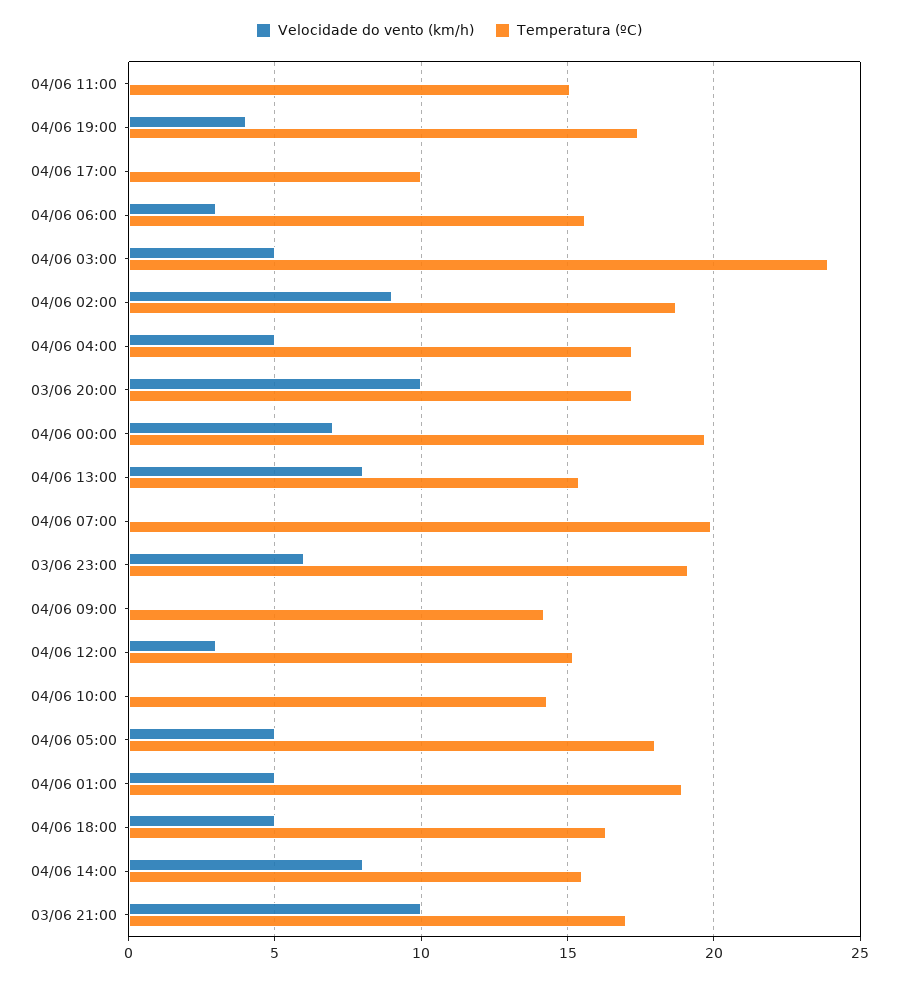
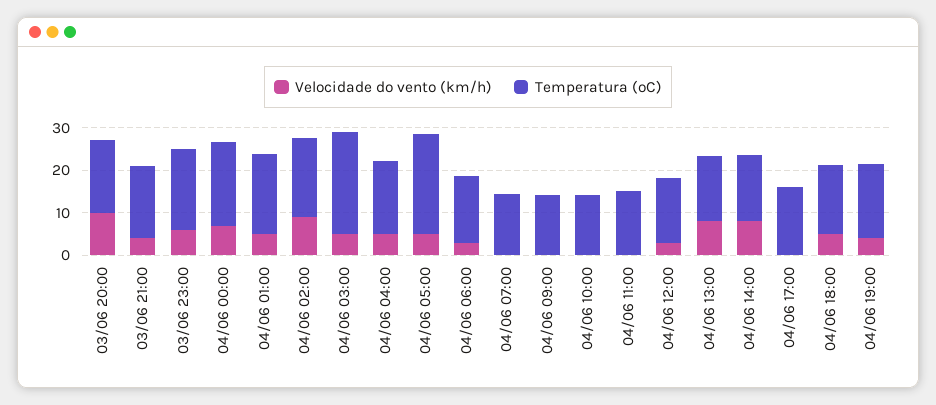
  {
    "Velocidade do vento (km/h)": {
      "04/06 11:00": 0,
      "04/06 19:00": 4,
      "04/06 17:00": 0,
      "04/06 06:00": 3,
      "04/06 03:00": 5,
      "04/06 02:00": 9,
      "04/06 04:00": 5,
      "03/06 20:00": 10,
      "04/06 00:00": 7,
      "04/06 13:00": 8,
      "04/06 07:00": 0,
      "03/06 23:00": 6,
      "04/06 09:00": 0,
      "04/06 12:00": 3,
      "04/06 10:00": 0,
      "04/06 05:00": 5,
      "04/06 01:00": 5,
      "04/06 18:00": 5,
      "04/06 14:00": 8,
-     "03/06 21:00": 10
+     "03/06 21:00": 4
    },
    "Temperatura (ºC)": {
      "04/06 11:00": 15,
      "04/06 19:00": 17.5,
-     "04/06 17:00": 10,
+     "04/06 17:00": 16,
      "04/06 06:00": 15.5,
      "04/06 03:00": 24,
      "04/06 02:00": 18.5,
      "04/06 04:00": 17,
      "03/06 20:00": 17,
      "04/06 00:00": 19.5,
      "04/06 13:00": 15.5,
-     "04/06 07:00": 20,
+     "04/06 07:00": 14,
      "03/06 23:00": 19,
      "04/06 09:00": 14,
      "04/06 12:00": 15,
      "04/06 10:00": 14.5,
-     "04/06 05:00": 18,
+     "04/06 05:00": 24,
      "04/06 01:00": 19,
      "04/06 18:00": 16.5,
      "04/06 14:00": 15.5,
      "03/06 21:00": 17
    }
  }

